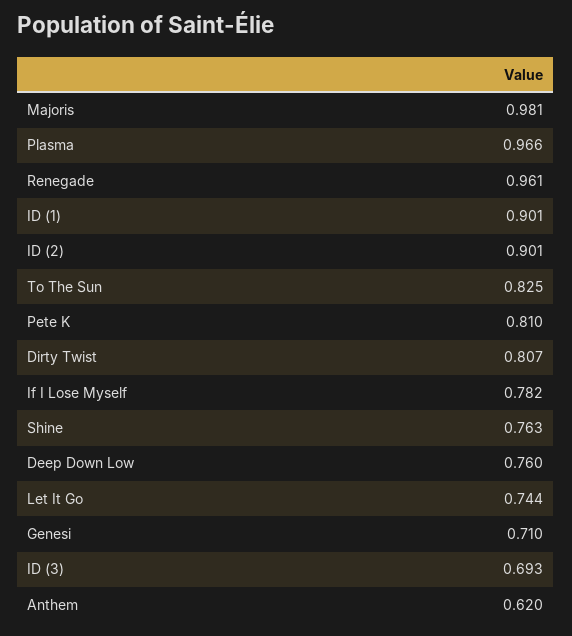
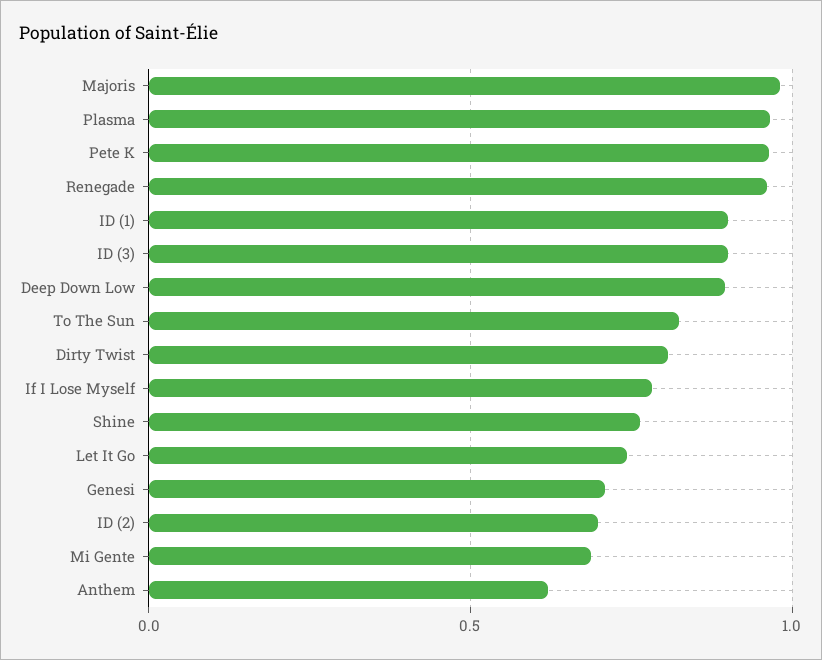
  {
    "Majoris": 0.981,
    "Plasma": 0.966,
    "Renegade": 0.961,
    "ID (1)": 0.901,
-   "ID (2)": 0.901,
+   "ID (2)": 0.7,
    "To The Sun": 0.825,
-   "Pete K": 0.81,
+   "Pete K": 0.95,
    "Dirty Twist": 0.807,
    "If I Lose Myself": 0.782,
    "Shine": 0.763,
-   "Deep Down Low": 0.76,
+   "Deep Down Low": 0.9,
    "Let It Go": 0.744,
    "Genesi": 0.71,
-   "ID (3)": 0.693,
+   "ID (3)": 0.9,
-   "Anthem": 0.62
+   "Anthem": 0.62,
+   "Mi Gente": 0.7
  }

